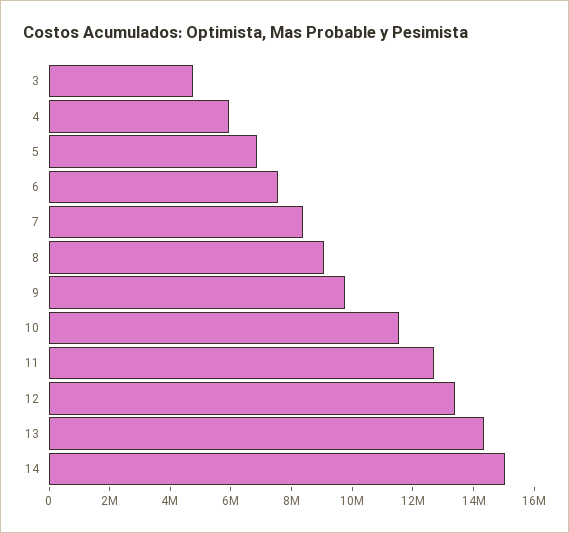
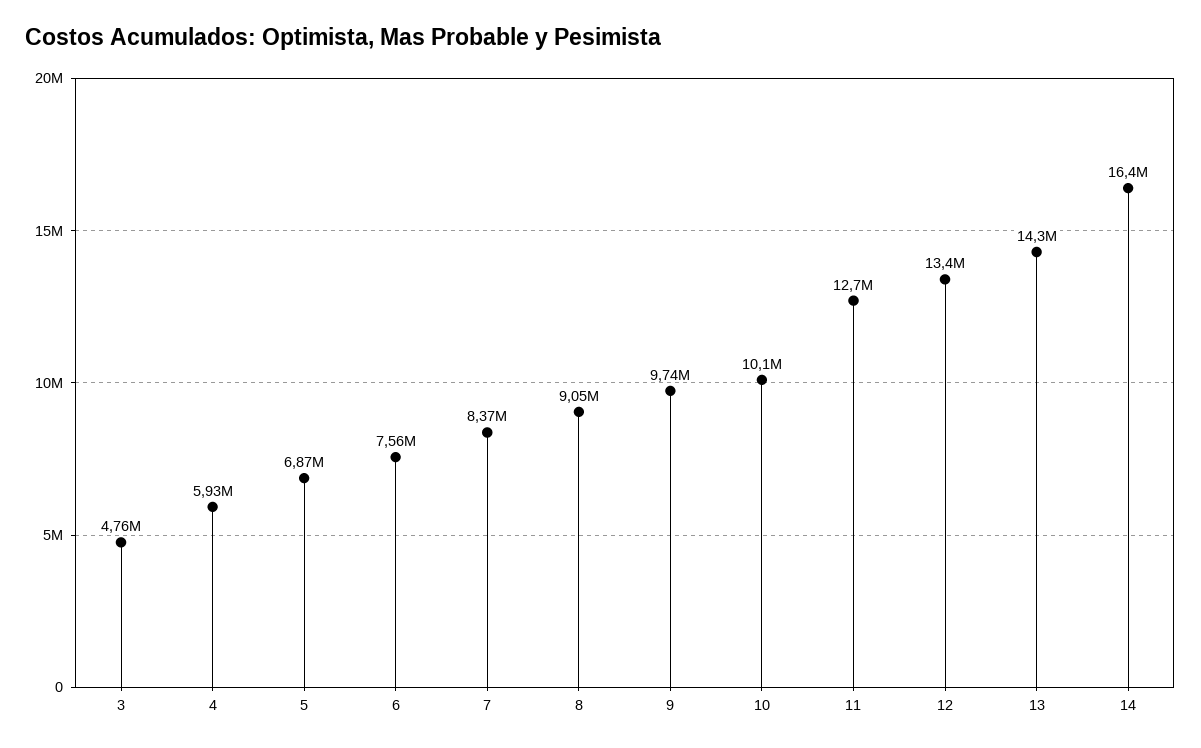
  {
    "3": 4760000,
    "4": 5930000,
    "5": 6870000,
    "6": 7560000,
    "7": 8370000,
    "8": 9050000,
    "9": 9740000,
-   "10": 11500000,
+   "10": 10100000,
    "11": 12700000,
    "12": 13400000,
    "13": 14300000,
-   "14": 15000000
+   "14": 16400000
  }

